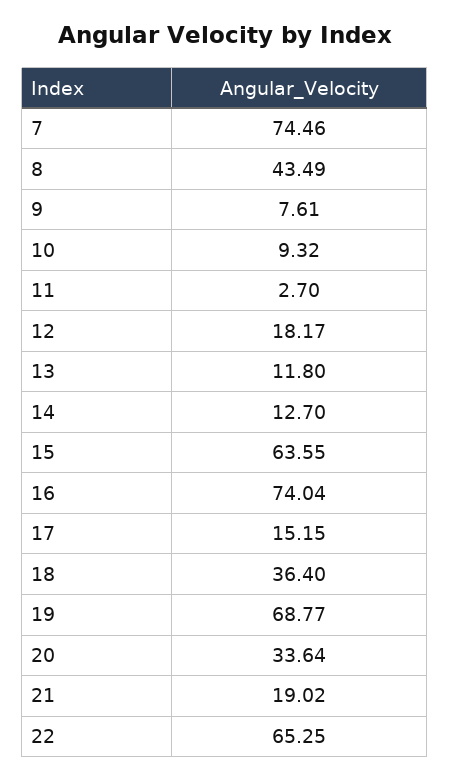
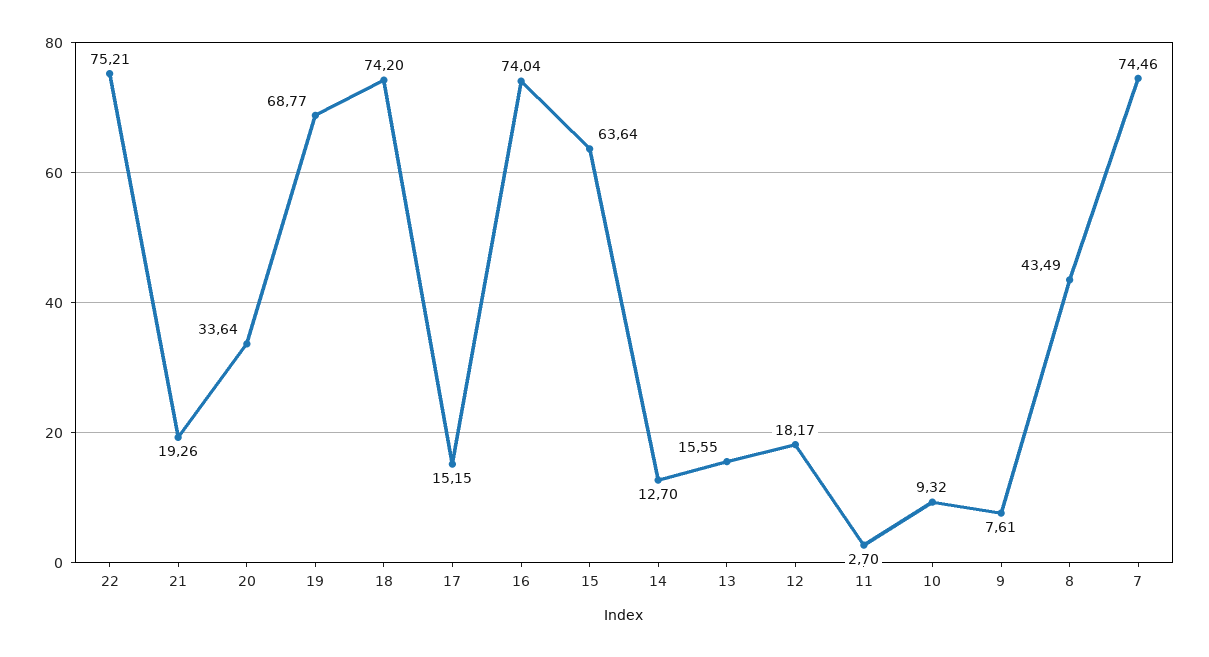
  {
    "7": 74.46,
    "8": 43.49,
    "9": 7.61,
    "10": 9.32,
    "11": 2.7,
    "12": 18.17,
-   "13": 11.8,
+   "13": 15.55,
    "14": 12.7,
-   "15": 63.55,
+   "15": 63.64,
    "16": 74.04,
    "17": 15.15,
-   "18": 36.4,
+   "18": 74.2,
    "19": 68.77,
    "20": 33.64,
-   "21": 19.02,
+   "21": 19.26,
-   "22": 65.25
+   "22": 75.21
  }

